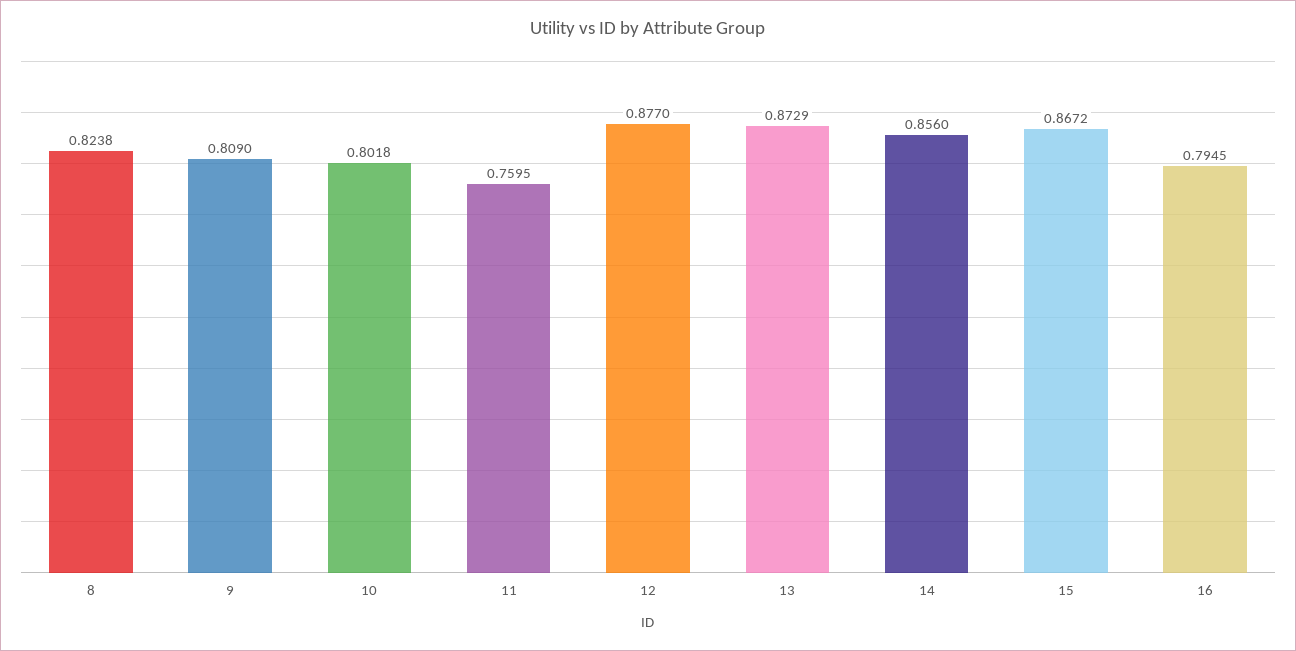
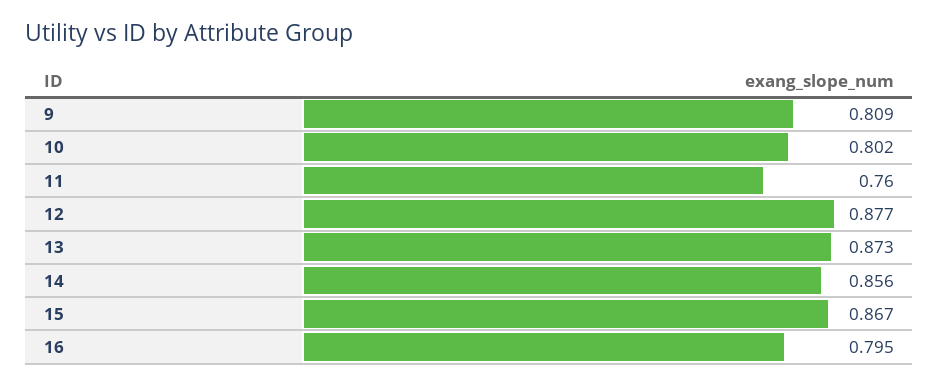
  {
-   "8": 0.8238,
    "9": 0.809,
    "10": 0.8018,
    "11": 0.7595,
    "12": 0.877,
    "13": 0.8729,
    "14": 0.856,
    "15": 0.8672,
    "16": 0.7945
  }

